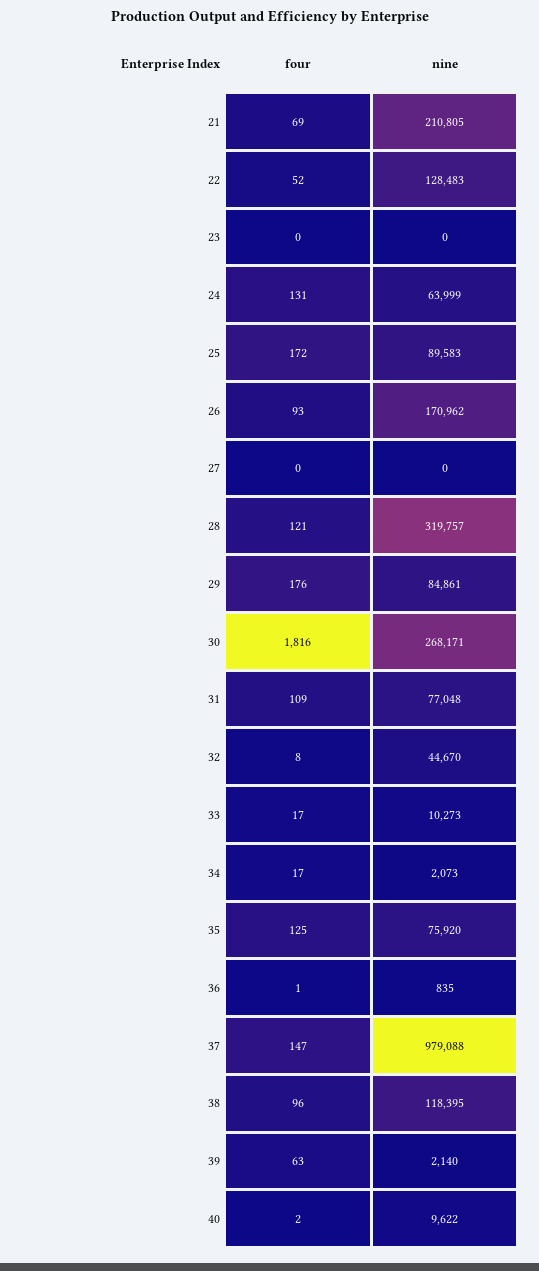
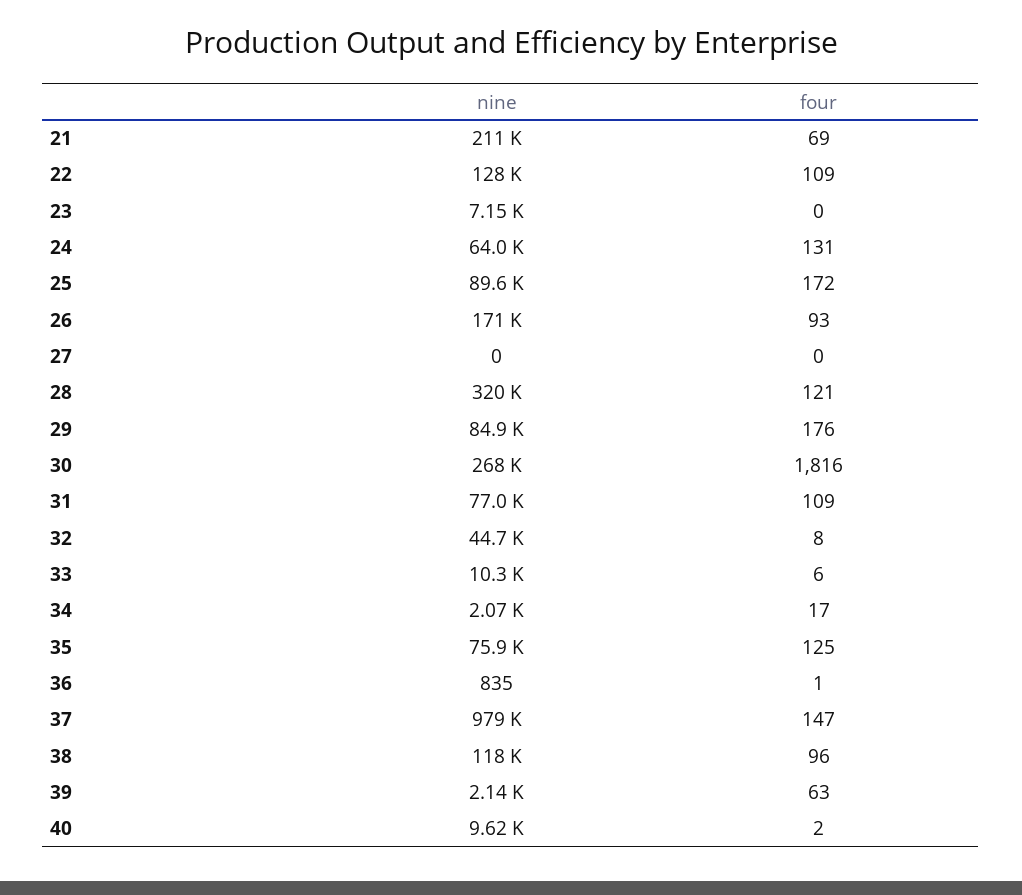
  {
    "four": {
      "21": 69,
-     "22": 52,
+     "22": 109,
      "23": 0,
      "24": 131,
      "25": 172,
      "26": 93,
      "27": 0,
      "28": 121,
      "29": 176,
      "30": 1816,
      "31": 109,
      "32": 8,
-     "33": 17,
+     "33": 6,
      "34": 17,
      "35": 125,
      "36": 1,
      "37": 147,
      "38": 96,
      "39": 63,
      "40": 2
    },
    "nine": {
      "21": 210805,
      "22": 128483,
-     "23": 0,
+     "23": 7150,
      "24": 63999,
      "25": 89583,
      "26": 170962,
      "27": 0,
      "28": 319757,
      "29": 84861,
      "30": 268171,
      "31": 77048,
      "32": 44670,
      "33": 10273,
      "34": 2073,
      "35": 75920,
      "36": 835,
      "37": 979088,
      "38": 118395,
      "39": 2140,
      "40": 9622
    }
  }

